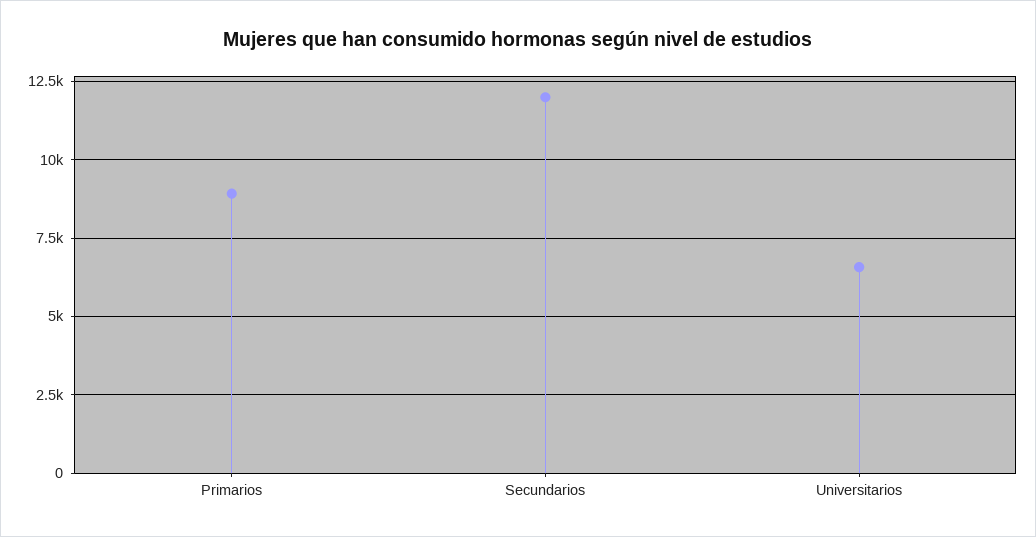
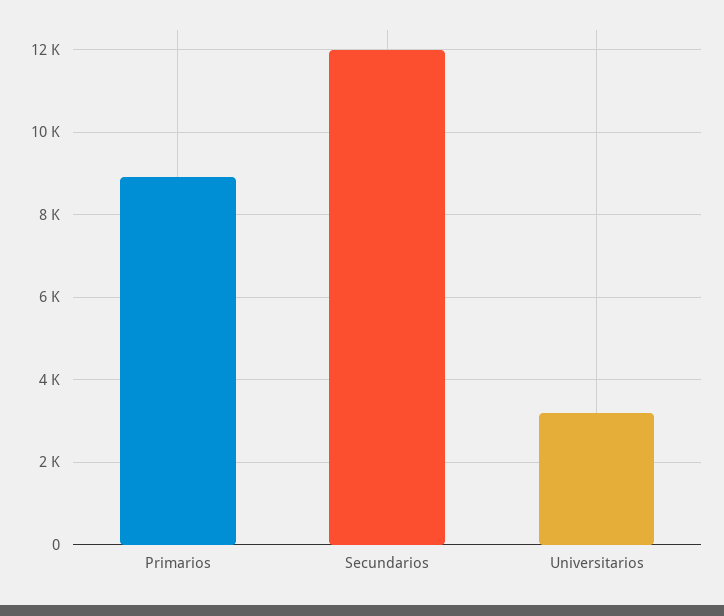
  {
    "Primarios": 9000,
    "Secundarios": 12000,
-   "Universitarios": 6500
+   "Universitarios": 3200
  }

